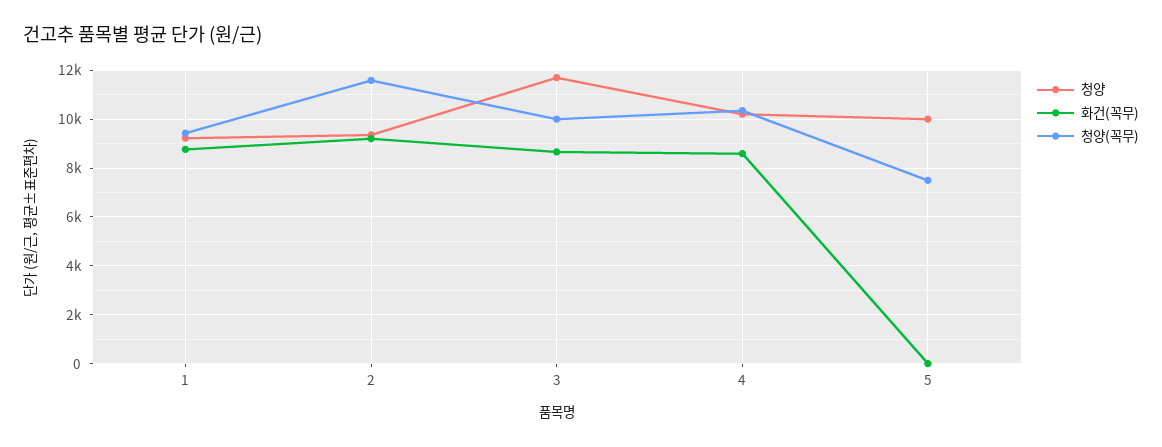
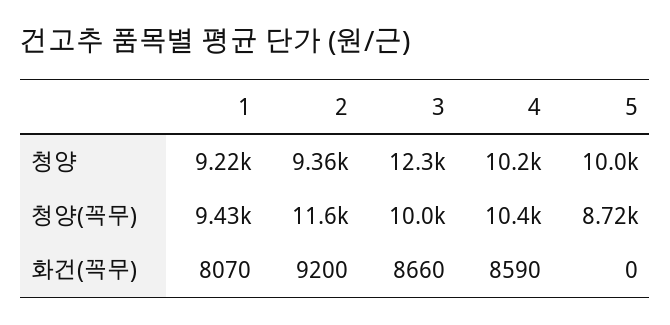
  {
    "청양": {
      "1": 9220,
      "2": 9360,
-     "3": 11750,
+     "3": 12300,
      "4": 10200,
      "5": 10000
    },
    "화건(꼭무)": {
-     "1": 8750,
+     "1": 8070,
      "2": 9200,
      "3": 8660,
      "4": 8590,
      "5": 0
    },
    "청양(꼭무)": {
      "1": 9430,
      "2": 11600,
      "3": 10000,
      "4": 10400,
-     "5": 7500
+     "5": 8720
    }
  }

